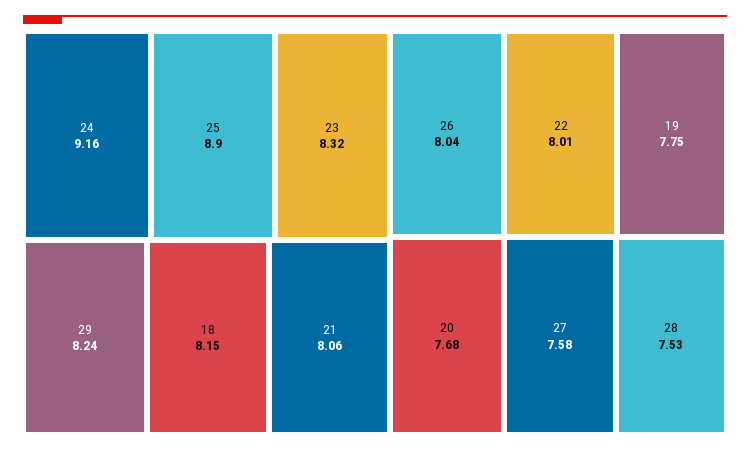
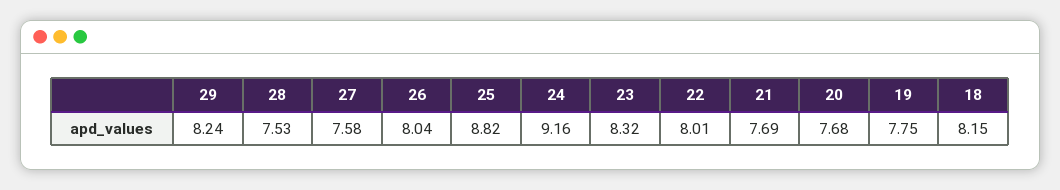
  {
    "24": 9.16,
-   "25": 8.9,
+   "25": 8.82,
    "23": 8.32,
    "29": 8.24,
    "18": 8.15,
-   "21": 8.06,
+   "21": 7.69,
    "26": 8.04,
    "22": 8.01,
    "19": 7.75,
    "20": 7.68,
    "27": 7.58,
    "28": 7.53
  }

